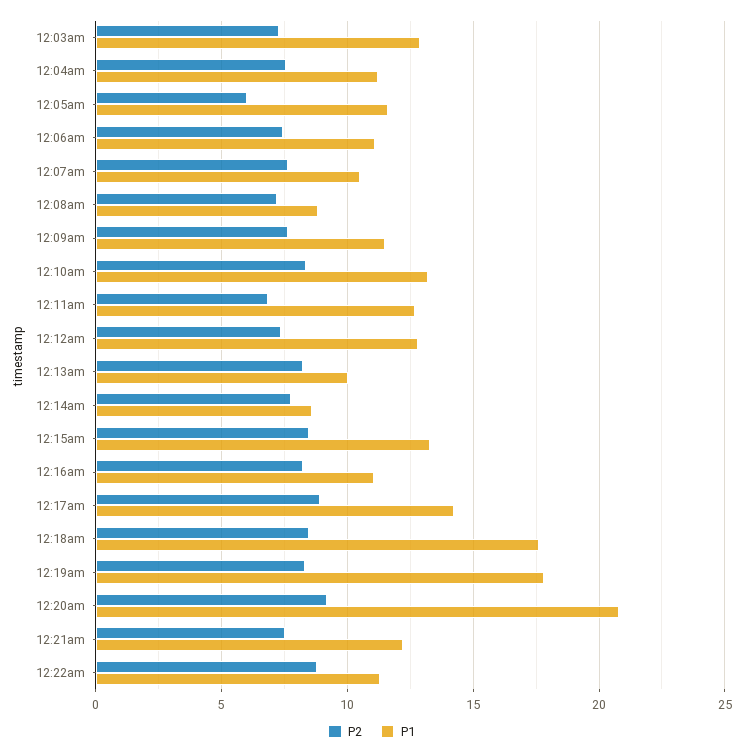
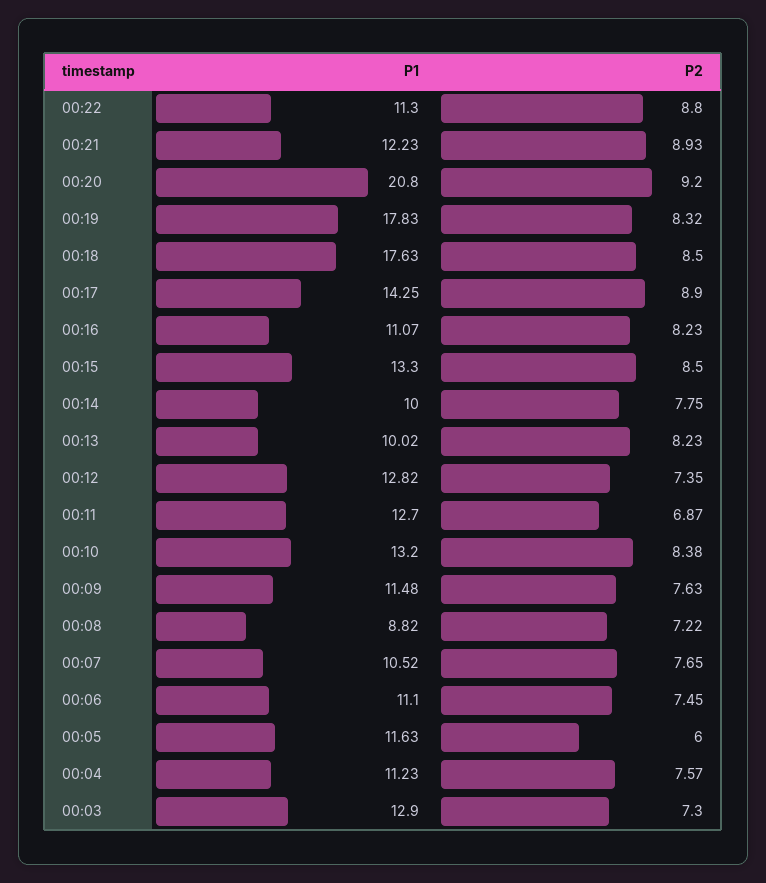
  {
    "P2": {
      "12:03am": 7.3,
      "12:04am": 7.57,
      "12:05am": 6,
      "12:06am": 7.45,
      "12:07am": 7.65,
      "12:08am": 7.22,
      "12:09am": 7.63,
      "12:10am": 8.38,
      "12:11am": 6.87,
      "12:12am": 7.35,
      "12:13am": 8.23,
      "12:14am": 7.75,
      "12:15am": 8.5,
      "12:16am": 8.23,
      "12:17am": 8.9,
      "12:18am": 8.5,
      "12:19am": 8.32,
      "12:20am": 9.2,
-     "12:21am": 7.5,
+     "12:21am": 8.93,
      "12:22am": 8.8
    },
    "P1": {
      "12:03am": 12.9,
      "12:04am": 11.23,
      "12:05am": 11.63,
      "12:06am": 11.1,
      "12:07am": 10.52,
      "12:08am": 8.82,
      "12:09am": 11.48,
      "12:10am": 13.2,
      "12:11am": 12.7,
      "12:12am": 12.82,
      "12:13am": 10.02,
-     "12:14am": 8.5,
+     "12:14am": 10,
      "12:15am": 13.3,
      "12:16am": 11.07,
      "12:17am": 14.25,
      "12:18am": 17.63,
      "12:19am": 17.83,
      "12:20am": 20.8,
      "12:21am": 12.23,
      "12:22am": 11.3
    }
  }

